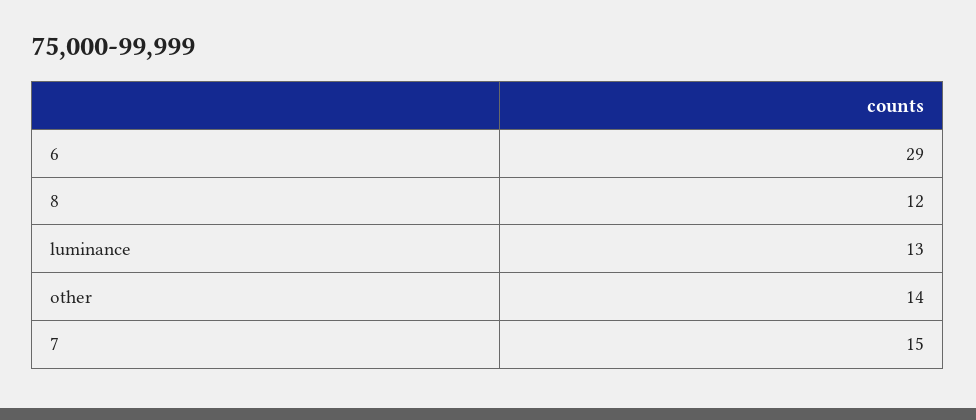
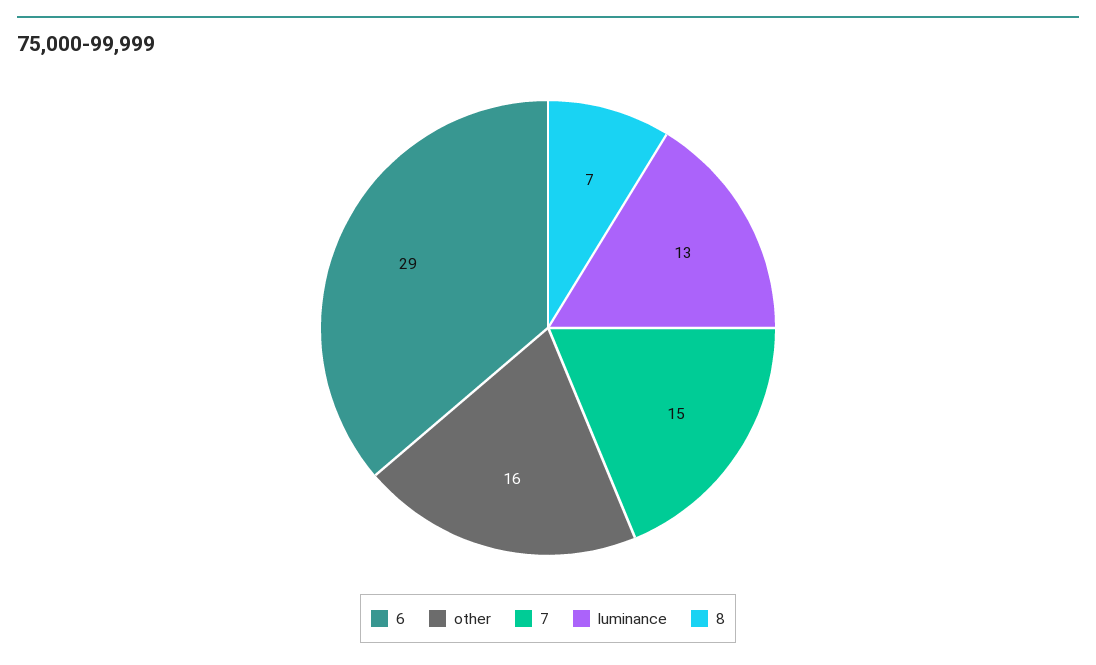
  {
    "6": 29,
-   "8": 12,
+   "8": 7,
    "luminance": 13,
-   "other": 14,
+   "other": 16,
    "7": 15
  }

